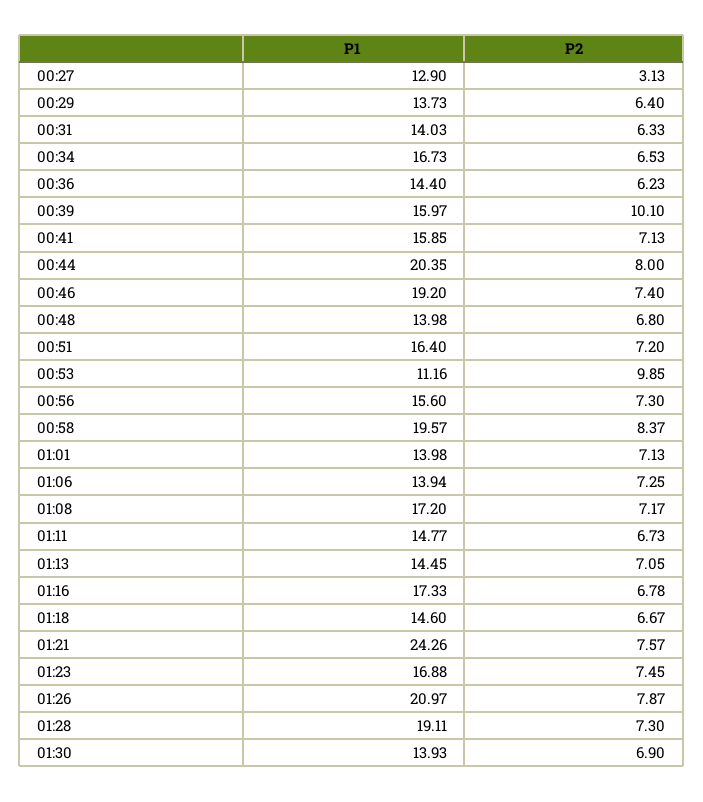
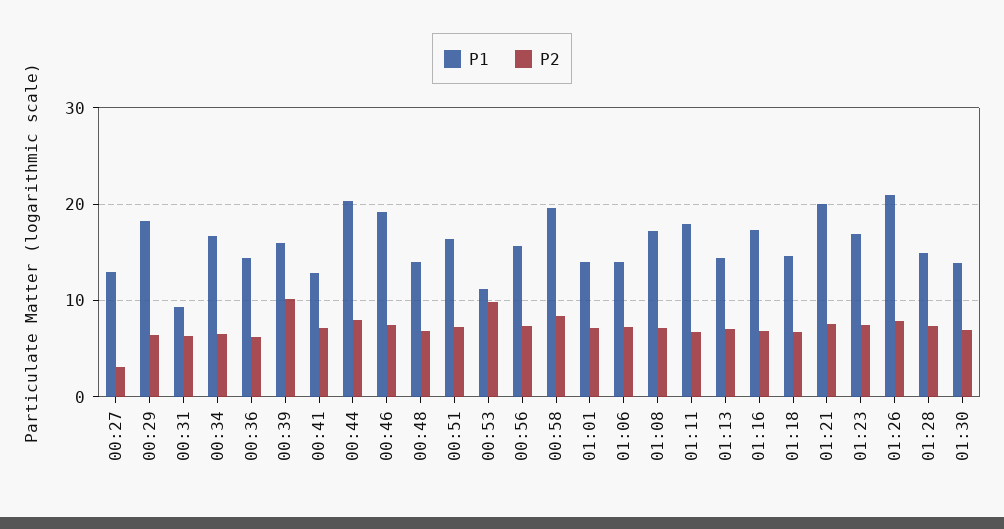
  {
    "P1": {
      "00:27": 12.9,
-     "00:29": 13.73,
+     "00:29": 18,
-     "00:31": 14.03,
+     "00:31": 9,
      "00:34": 16.73,
      "00:36": 14.4,
      "00:39": 15.97,
-     "00:41": 15.85,
+     "00:41": 13,
      "00:44": 20.35,
      "00:46": 19.2,
      "00:48": 13.98,
      "00:51": 16.4,
      "00:53": 11.16,
      "00:56": 15.6,
      "00:58": 19.57,
      "01:01": 13.98,
      "01:06": 13.94,
      "01:08": 17.2,
-     "01:11": 14.77,
+     "01:11": 18,
      "01:13": 14.45,
      "01:16": 17.33,
      "01:18": 14.6,
-     "01:21": 24.26,
+     "01:21": 20,
      "01:23": 16.88,
      "01:26": 20.97,
-     "01:28": 19.11,
+     "01:28": 15,
      "01:30": 13.93
    },
    "P2": {
      "00:27": 3.13,
      "00:29": 6.4,
      "00:31": 6.33,
      "00:34": 6.53,
      "00:36": 6.23,
      "00:39": 10.1,
      "00:41": 7.13,
      "00:44": 8,
      "00:46": 7.4,
      "00:48": 6.8,
      "00:51": 7.2,
      "00:53": 9.85,
      "00:56": 7.3,
      "00:58": 8.37,
      "01:01": 7.13,
      "01:06": 7.25,
      "01:08": 7.17,
      "01:11": 6.73,
      "01:13": 7.05,
      "01:16": 6.78,
      "01:18": 6.67,
      "01:21": 7.57,
      "01:23": 7.45,
      "01:26": 7.87,
      "01:28": 7.3,
      "01:30": 6.9
    }
  }

